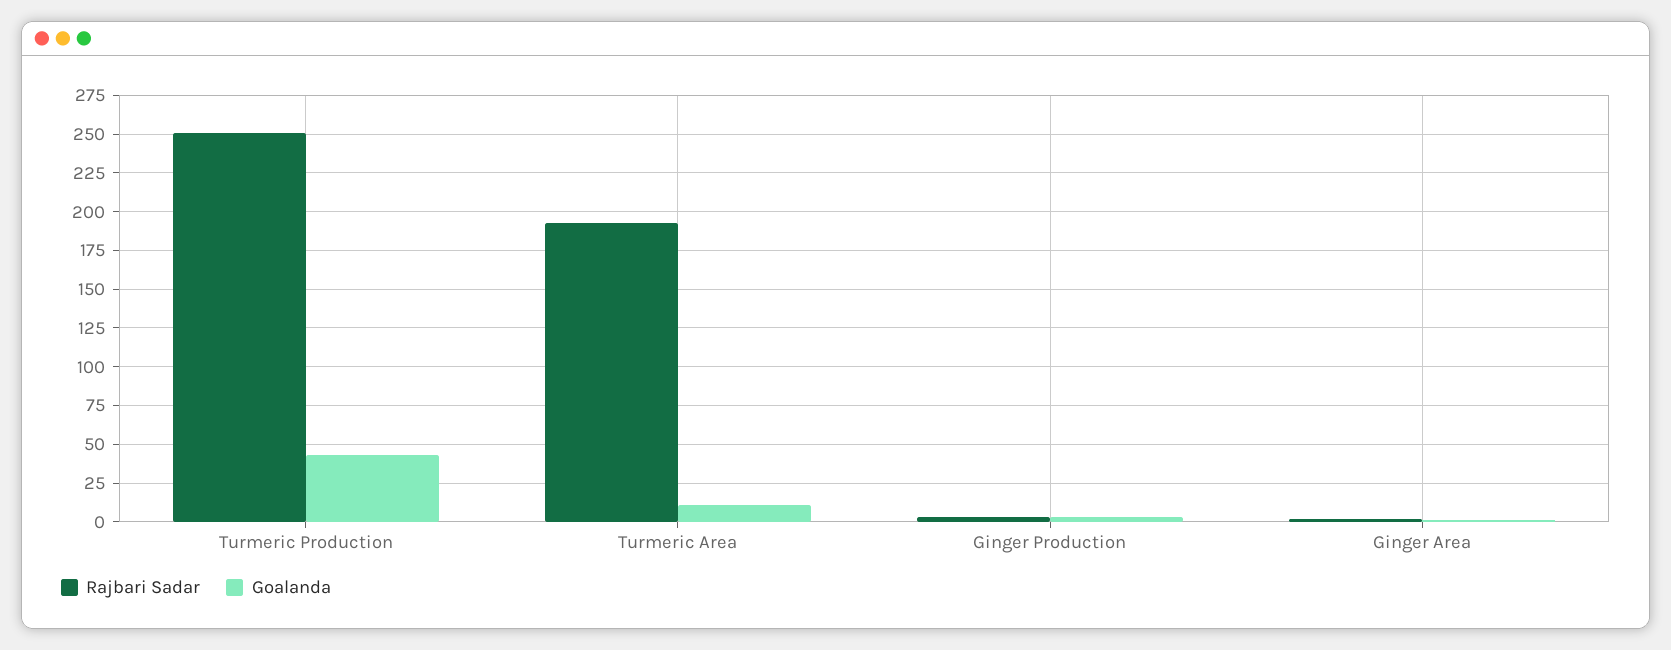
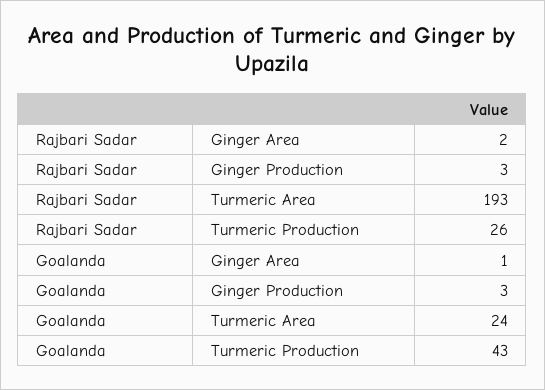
  {
    "Rajbari Sadar": {
-     "Turmeric Production": 250,
+     "Turmeric Production": 26,
      "Turmeric Area": 193,
      "Ginger Production": 3,
      "Ginger Area": 2
    },
    "Goalanda": {
      "Turmeric Production": 43,
-     "Turmeric Area": 10,
+     "Turmeric Area": 24,
      "Ginger Production": 3,
      "Ginger Area": 1
    }
  }

